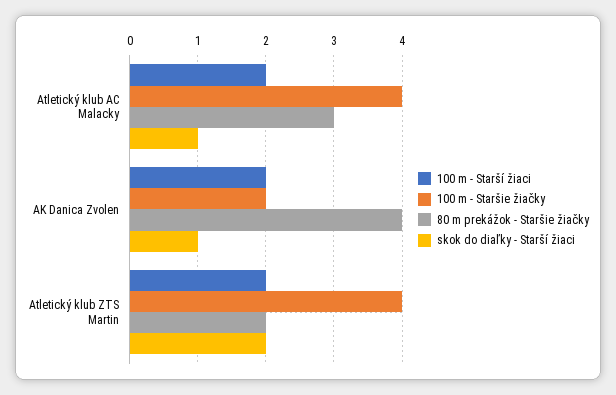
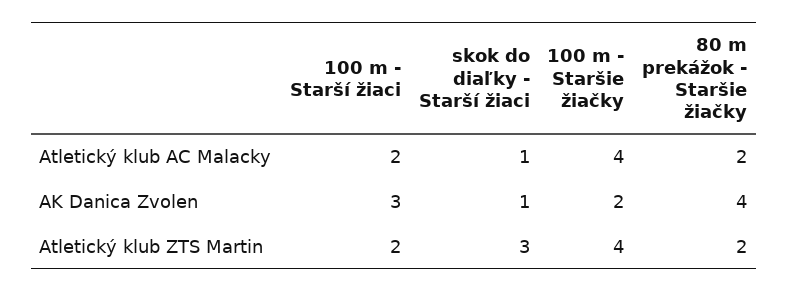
  {
    "100 m - Starší žiaci": {
      "Atletický klub AC Malacky": 2,
-     "AK Danica Zvolen": 2,
+     "AK Danica Zvolen": 3,
      "Atletický klub ZTS Martin": 2
    },
    "100 m - Staršie žiačky": {
      "Atletický klub AC Malacky": 4,
      "AK Danica Zvolen": 2,
      "Atletický klub ZTS Martin": 4
    },
    "80 m prekážok - Staršie žiačky": {
-     "Atletický klub AC Malacky": 3,
+     "Atletický klub AC Malacky": 2,
      "AK Danica Zvolen": 4,
      "Atletický klub ZTS Martin": 2
    },
    "skok do diaľky - Starší žiaci": {
      "Atletický klub AC Malacky": 1,
      "AK Danica Zvolen": 1,
-     "Atletický klub ZTS Martin": 2
+     "Atletický klub ZTS Martin": 3
    }
  }

